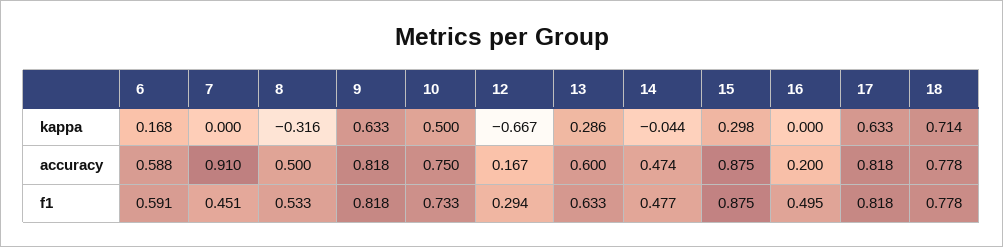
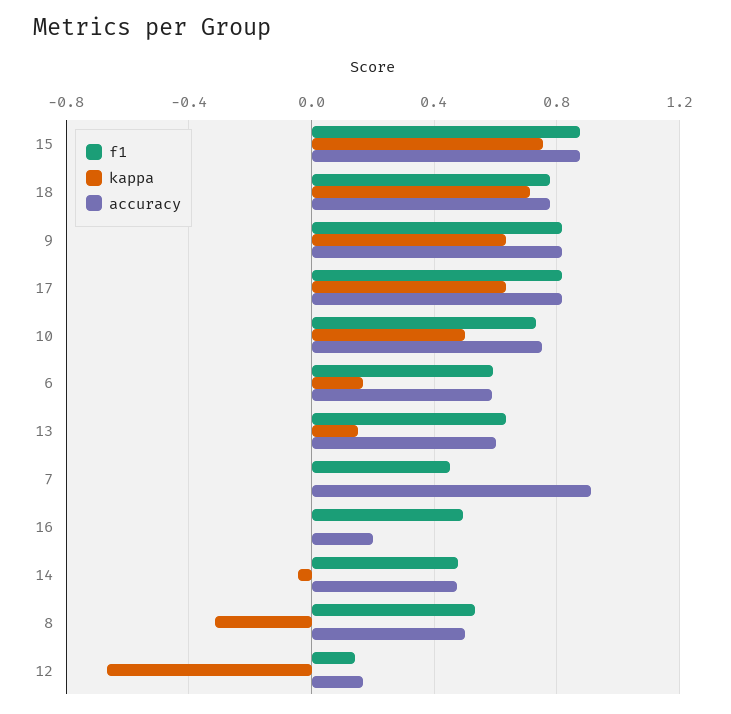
  {
    "kappa": {
      "6": 0.168,
      "7": 0,
      "8": -0.316,
      "9": 0.633,
      "10": 0.5,
      "12": -0.667,
-     "13": 0.286,
+     "13": 0.15,
      "14": -0.044,
-     "15": 0.298,
+     "15": 0.75,
      "16": 0,
      "17": 0.633,
      "18": 0.714
    },
    "accuracy": {
      "6": 0.588,
      "7": 0.91,
      "8": 0.5,
      "9": 0.818,
      "10": 0.75,
      "12": 0.167,
      "13": 0.6,
      "14": 0.474,
      "15": 0.875,
      "16": 0.2,
      "17": 0.818,
      "18": 0.778
    },
    "f1": {
      "6": 0.591,
      "7": 0.451,
      "8": 0.533,
      "9": 0.818,
      "10": 0.733,
-     "12": 0.294,
+     "12": 0.15,
      "13": 0.633,
      "14": 0.477,
      "15": 0.875,
      "16": 0.495,
      "17": 0.818,
      "18": 0.778
    }
  }

